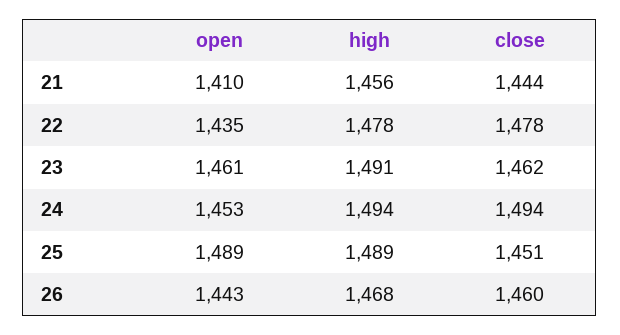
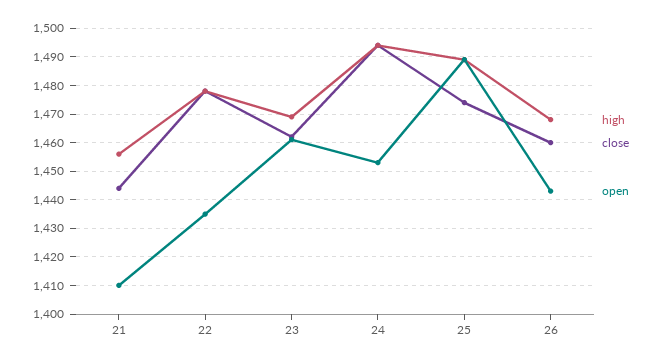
  {
    "open": {
      "21": 1410,
      "22": 1435,
      "23": 1461,
      "24": 1453,
      "25": 1489,
      "26": 1443
    },
    "high": {
      "21": 1456,
      "22": 1478,
-     "23": 1491,
+     "23": 1470,
      "24": 1494,
      "25": 1489,
      "26": 1468
    },
    "close": {
      "21": 1444,
      "22": 1478,
      "23": 1462,
      "24": 1494,
-     "25": 1451,
+     "25": 1475,
      "26": 1460
    }
  }

